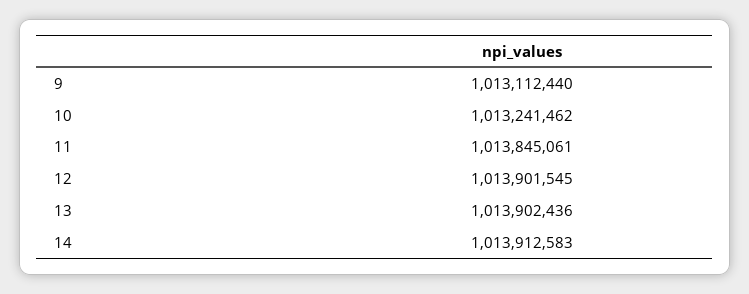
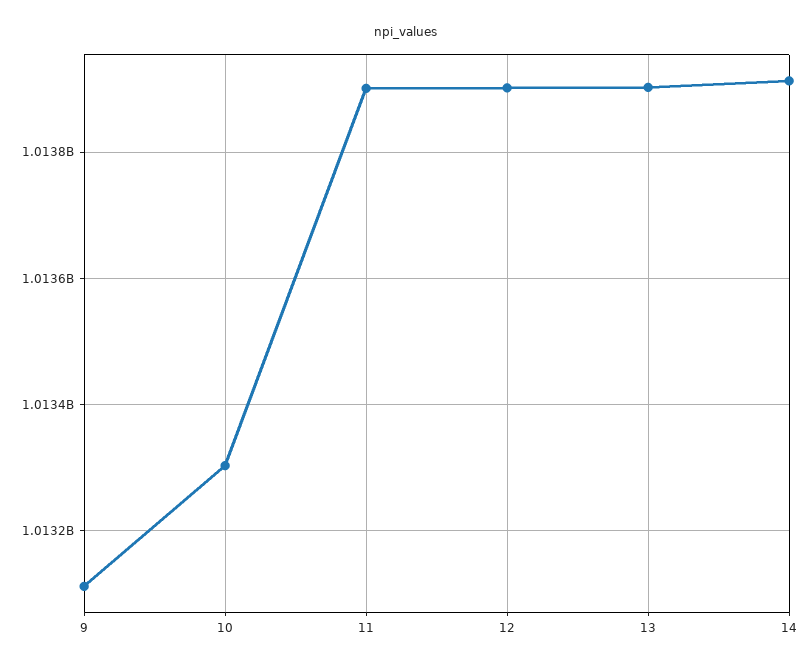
  {
    "9": 1013112440,
-   "10": 1013241462,
+   "10": 1013300000,
-   "11": 1013845061,
+   "11": 1013900000,
    "12": 1013901545,
    "13": 1013902436,
    "14": 1013912583
  }

